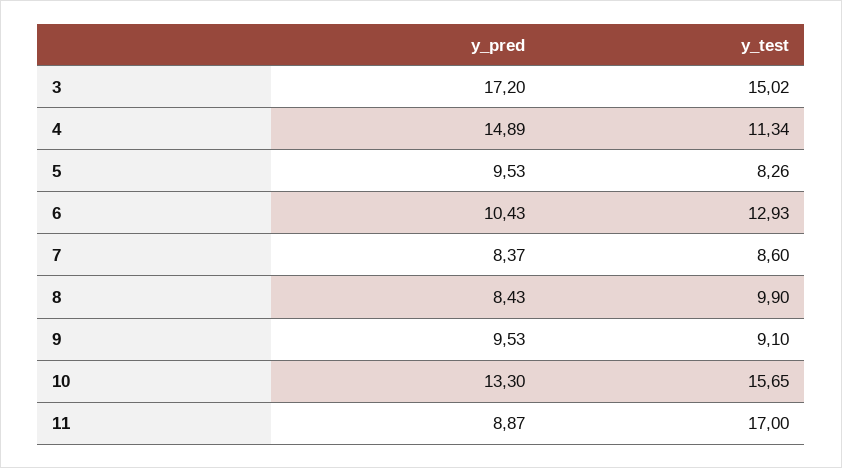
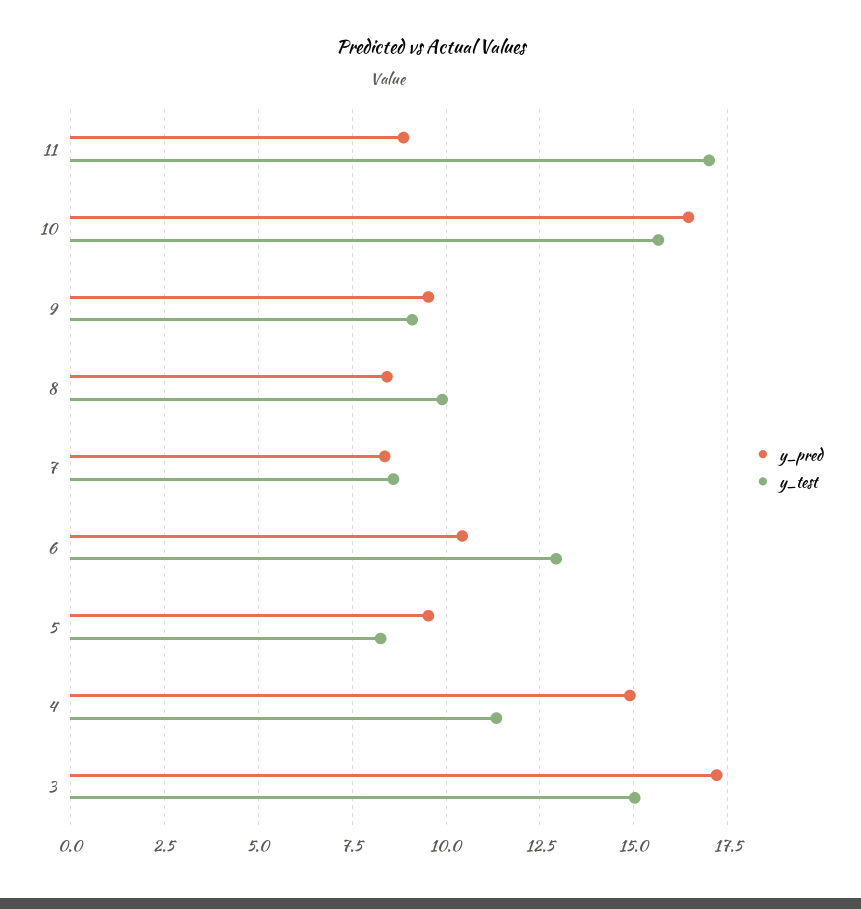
  {
    "y_pred": {
      "3": 17.2,
      "4": 14.89,
      "5": 9.53,
      "6": 10.43,
      "7": 8.37,
      "8": 8.43,
      "9": 9.53,
-     "10": 13.3,
+     "10": 16.5,
      "11": 8.87
    },
    "y_test": {
      "3": 15.02,
      "4": 11.34,
      "5": 8.26,
      "6": 12.93,
      "7": 8.6,
      "8": 9.9,
      "9": 9.1,
      "10": 15.65,
      "11": 17
    }
  }

